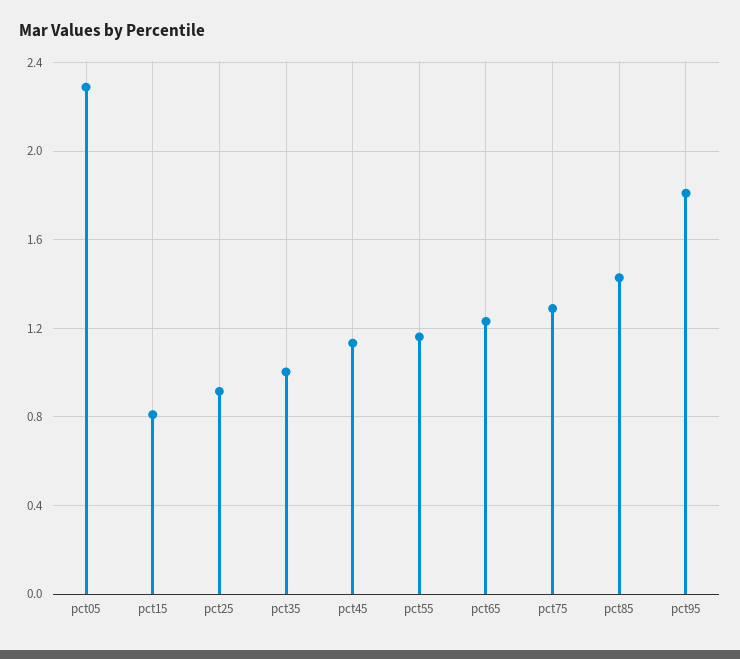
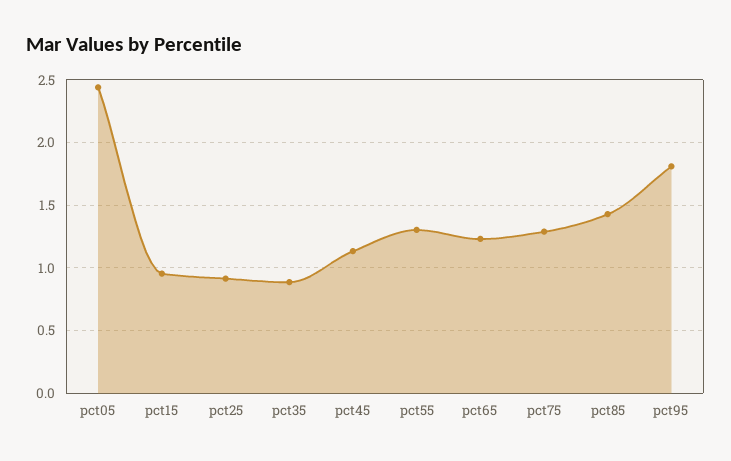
  {
-   "pct05": 2.3,
+   "pct05": 2.45,
-   "pct15": 0.8,
+   "pct15": 0.95,
    "pct25": 0.9,
-   "pct35": 1,
+   "pct35": 0.9,
    "pct45": 1.15,
-   "pct55": 1.15,
+   "pct55": 1.3,
    "pct65": 1.25,
    "pct75": 1.3,
    "pct85": 1.45,
    "pct95": 1.8
  }

